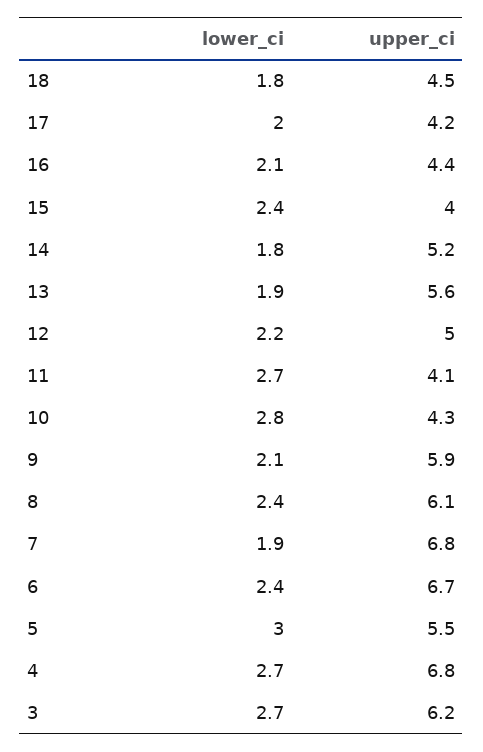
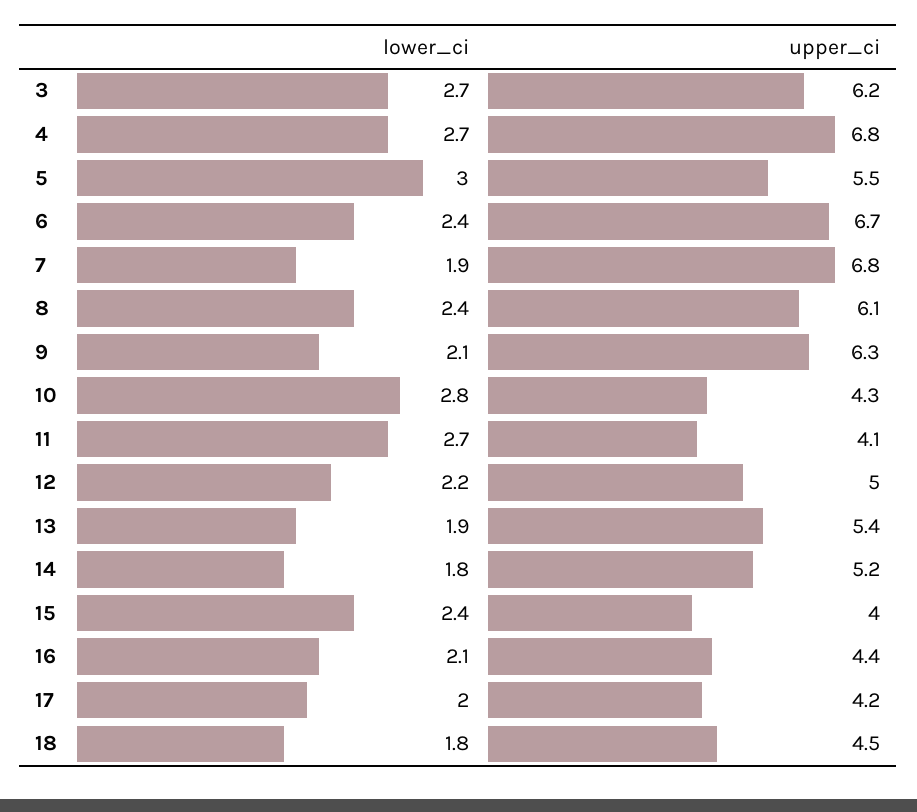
  {
    "lower_ci": {
      "18": 1.8,
      "17": 2,
      "16": 2.1,
      "15": 2.4,
      "14": 1.8,
      "13": 1.9,
      "12": 2.2,
      "11": 2.7,
      "10": 2.8,
      "9": 2.1,
      "8": 2.4,
      "7": 1.9,
      "6": 2.4,
      "5": 3,
      "4": 2.7,
      "3": 2.7
    },
    "upper_ci": {
      "18": 4.5,
      "17": 4.2,
      "16": 4.4,
      "15": 4,
      "14": 5.2,
-     "13": 5.6,
+     "13": 5.4,
      "12": 5,
      "11": 4.1,
      "10": 4.3,
-     "9": 5.9,
+     "9": 6.3,
      "8": 6.1,
      "7": 6.8,
      "6": 6.7,
      "5": 5.5,
      "4": 6.8,
      "3": 6.2
    }
  }

